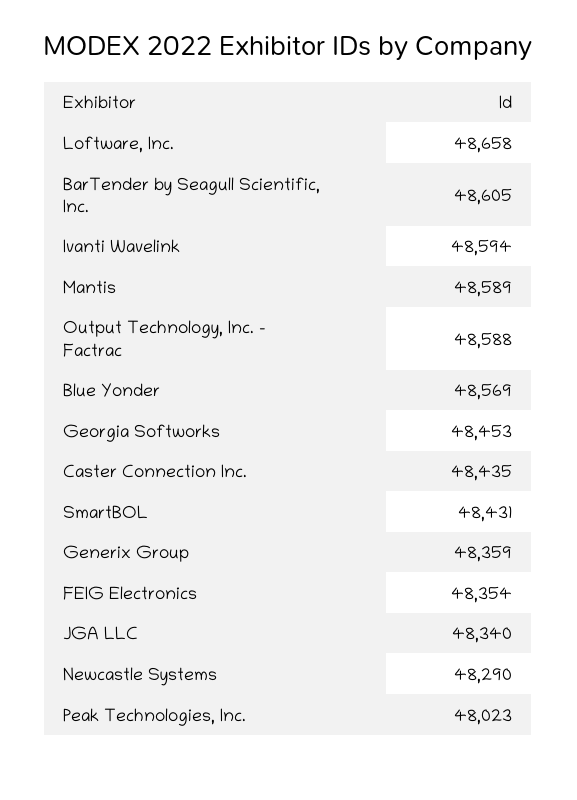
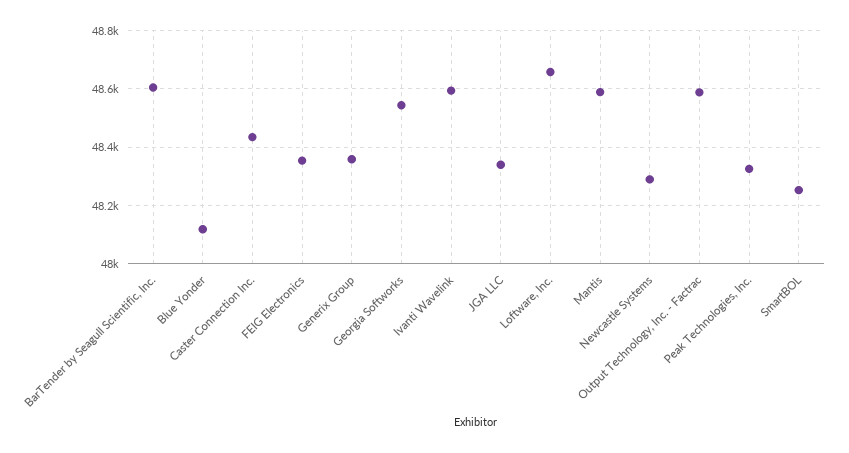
  {
    "Loftware, Inc.": 48658,
    "BarTender by Seagull Scientific, Inc.": 48605,
    "Ivanti Wavelink": 48594,
    "Mantis": 48589,
    "Output Technology, Inc. - Factrac": 48588,
-   "Blue Yonder": 48569,
+   "Blue Yonder": 48125,
-   "Georgia Softworks": 48453,
+   "Georgia Softworks": 48550,
    "Caster Connection Inc.": 48435,
-   "SmartBOL": 48431,
+   "SmartBOL": 48250,
    "Generix Group": 48359,
    "FEIG Electronics": 48354,
    "JGA LLC": 48340,
    "Newcastle Systems": 48290,
-   "Peak Technologies, Inc.": 48023
+   "Peak Technologies, Inc.": 48325
  }

